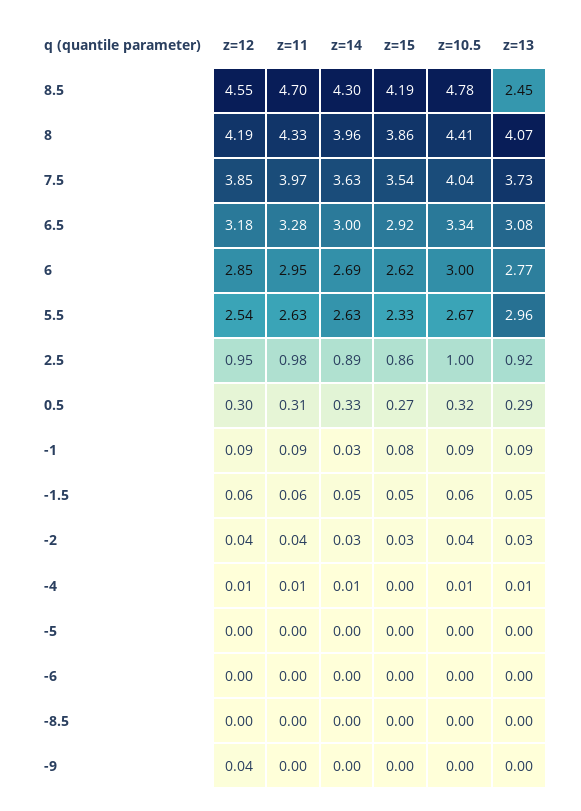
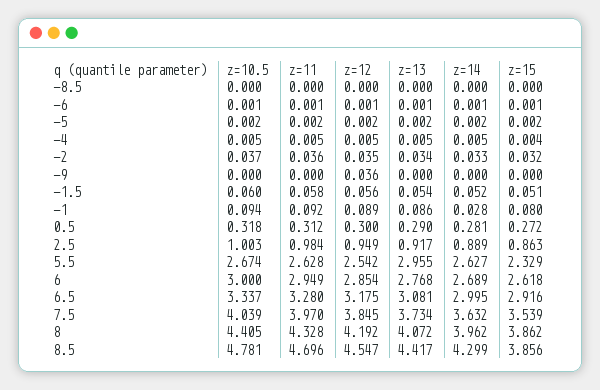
  {
    "z=12": {
      "8.5": 4.547,
      "8": 4.192,
      "7.5": 3.845,
      "6.5": 3.175,
      "6": 2.854,
      "5.5": 2.542,
      "2.5": 0.949,
      "0.5": 0.3,
      "-1": 0.089,
      "-1.5": 0.056,
      "-2": 0.035,
      "-4": 0.005,
      "-5": 0.002,
      "-6": 0.001,
      "-8.5": 0,
      "-9": 0.036
    },
    "z=11": {
      "8.5": 4.696,
      "8": 4.328,
      "7.5": 3.97,
      "6.5": 3.28,
      "6": 2.949,
      "5.5": 2.628,
      "2.5": 0.984,
      "0.5": 0.312,
      "-1": 0.092,
      "-1.5": 0.058,
      "-2": 0.036,
      "-4": 0.005,
      "-5": 0.002,
      "-6": 0.001,
      "-8.5": 0,
      "-9": 0
    },
    "z=14": {
      "8.5": 4.299,
      "8": 3.962,
      "7.5": 3.632,
      "6.5": 2.995,
      "6": 2.689,
      "5.5": 2.627,
      "2.5": 0.889,
-     "0.5": 0.33,
+     "0.5": 0.281,
      "-1": 0.028,
      "-1.5": 0.052,
      "-2": 0.033,
      "-4": 0.005,
      "-5": 0.002,
      "-6": 0.001,
      "-8.5": 0,
      "-9": 0
    },
    "z=15": {
-     "8.5": 4.19,
+     "8.5": 3.856,
      "8": 3.862,
      "7.5": 3.539,
      "6.5": 2.916,
      "6": 2.618,
      "5.5": 2.329,
      "2.5": 0.863,
      "0.5": 0.272,
      "-1": 0.08,
      "-1.5": 0.051,
      "-2": 0.032,
      "-4": 0.004,
      "-5": 0.002,
      "-6": 0.001,
      "-8.5": 0,
      "-9": 0
    },
    "z=10.5": {
      "8.5": 4.781,
      "8": 4.405,
      "7.5": 4.039,
      "6.5": 3.337,
      "6": 3,
      "5.5": 2.674,
      "2.5": 1.003,
      "0.5": 0.318,
      "-1": 0.094,
      "-1.5": 0.06,
      "-2": 0.037,
      "-4": 0.005,
      "-5": 0.002,
      "-6": 0.001,
      "-8.5": 0,
      "-9": 0
    },
    "z=13": {
-     "8.5": 2.45,
+     "8.5": 4.417,
      "8": 4.072,
      "7.5": 3.734,
      "6.5": 3.081,
      "6": 2.768,
      "5.5": 2.955,
      "2.5": 0.917,
      "0.5": 0.29,
      "-1": 0.086,
      "-1.5": 0.054,
      "-2": 0.034,
      "-4": 0.005,
      "-5": 0.002,
      "-6": 0.001,
      "-8.5": 0,
      "-9": 0
    }
  }

